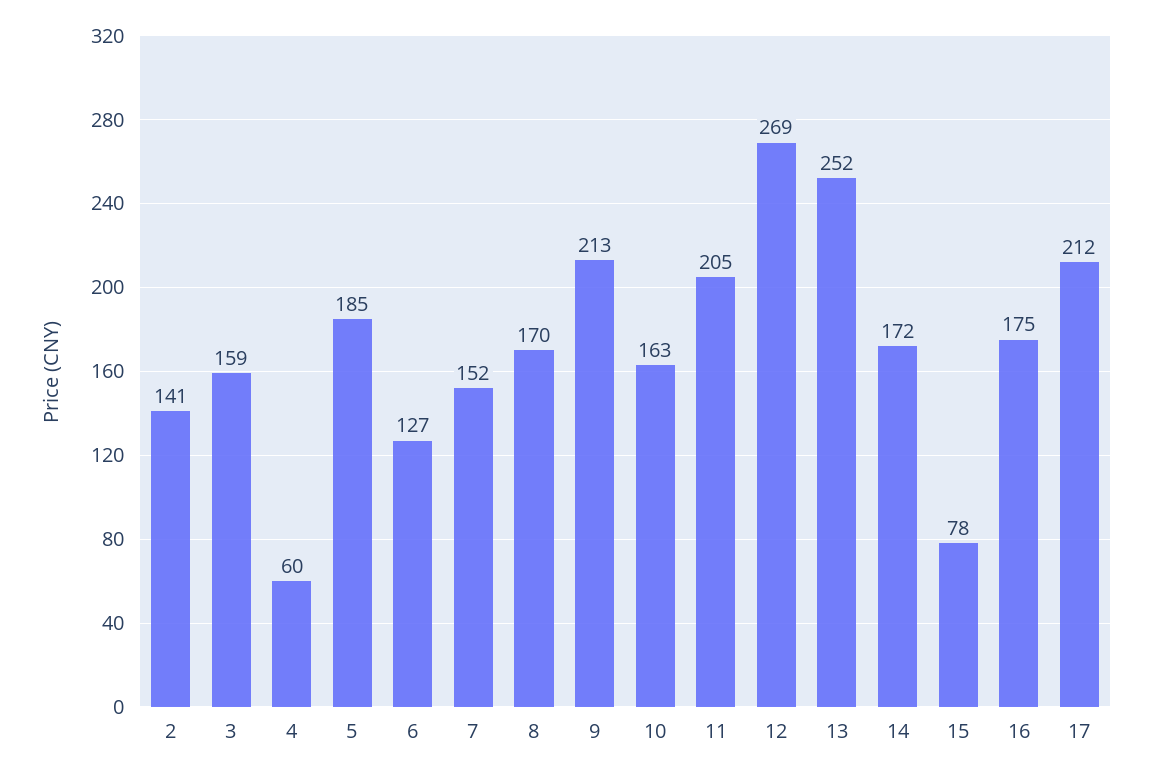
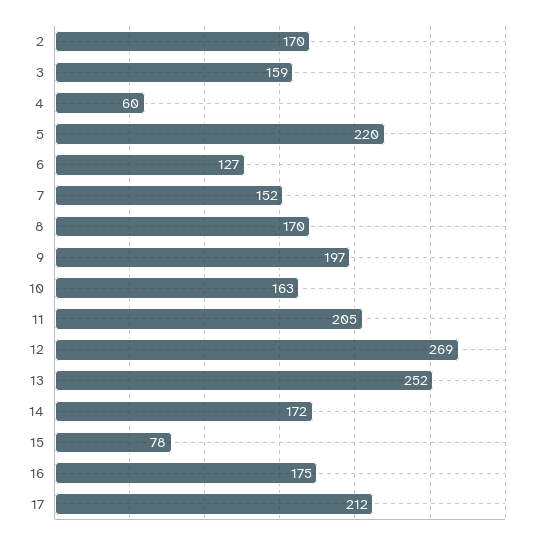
  {
-   "2": 141,
+   "2": 170,
    "3": 159,
    "4": 60,
-   "5": 185,
+   "5": 220,
    "6": 127,
    "7": 152,
    "8": 170,
-   "9": 213,
+   "9": 197,
    "10": 163,
    "11": 205,
    "12": 269,
    "13": 252,
    "14": 172,
    "15": 78,
    "16": 175,
    "17": 212
  }

